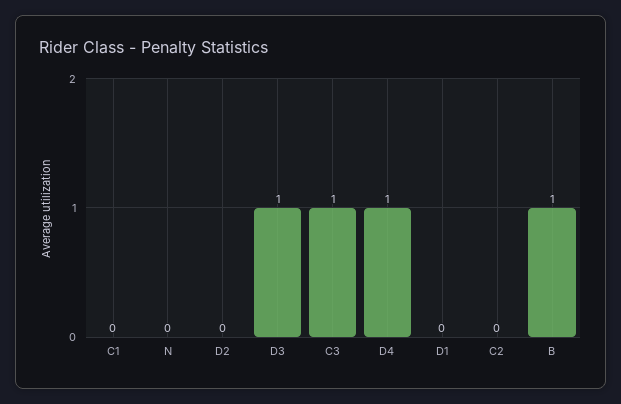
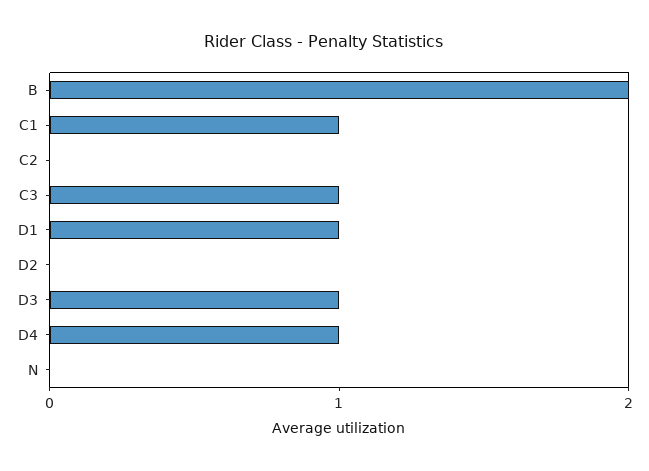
  {
-   "C1": 0,
+   "C1": 1,
    "N": 0,
    "D2": 0,
    "D3": 1,
    "C3": 1,
    "D4": 1,
-   "D1": 0,
+   "D1": 1,
    "C2": 0,
-   "B": 1
+   "B": 2
  }

